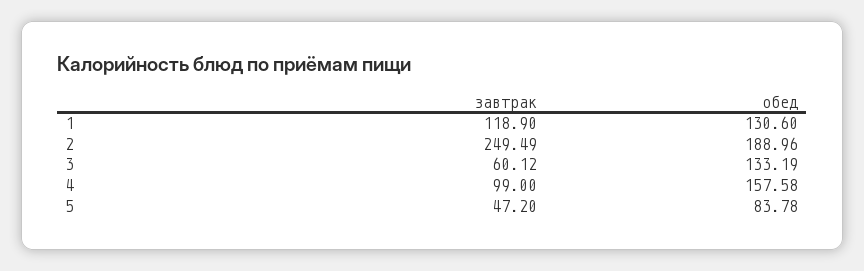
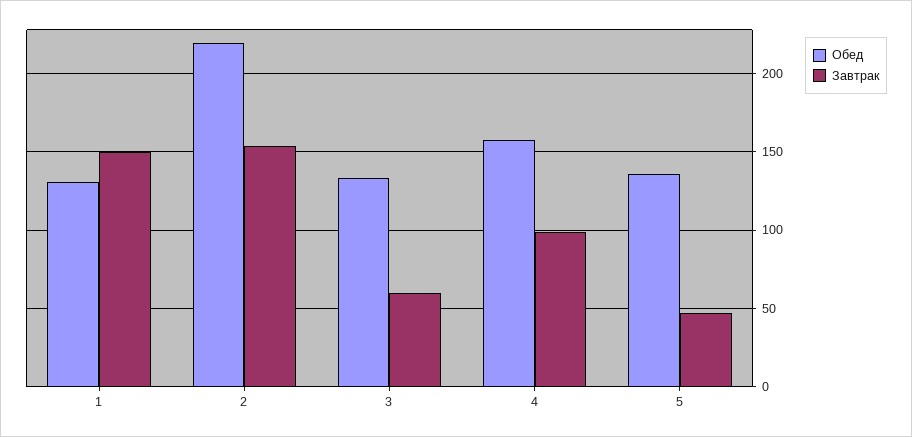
  {
    "завтрак": {
-     "1": 118.9,
+     "1": 150,
-     "2": 249.49,
+     "2": 155,
      "3": 60.12,
      "4": 99,
      "5": 47.2
    },
    "обед": {
      "1": 130.6,
-     "2": 188.96,
+     "2": 220,
      "3": 133.19,
      "4": 157.58,
-     "5": 83.78
+     "5": 135
    }
  }

